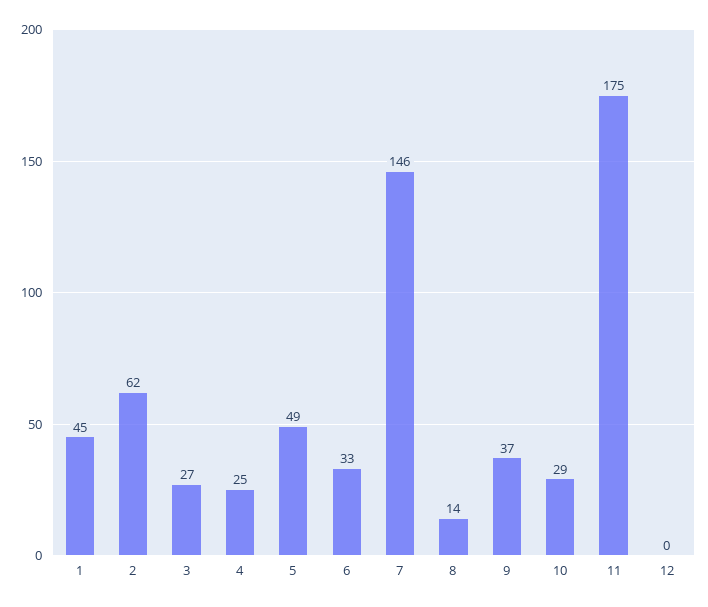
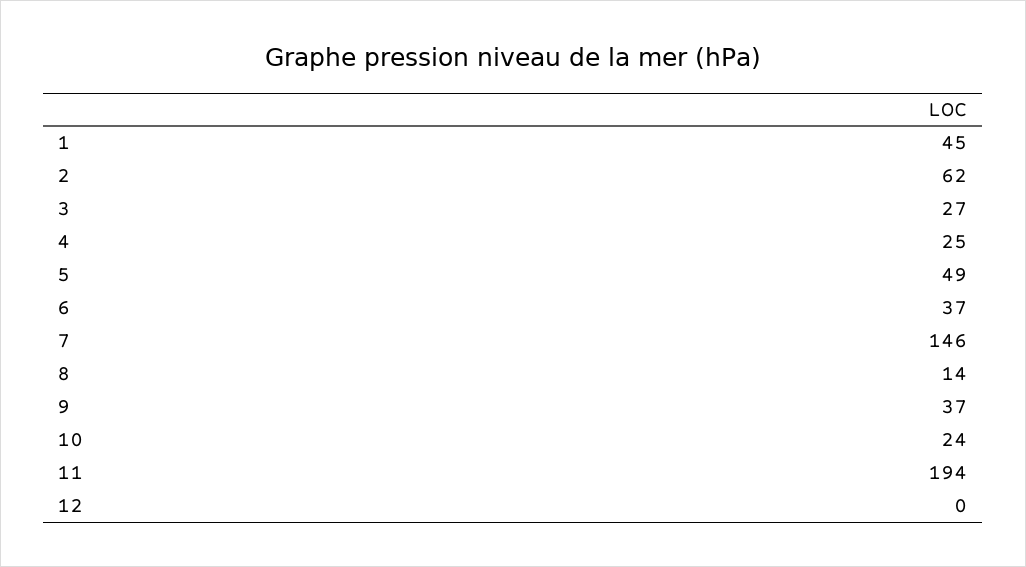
  {
    "1": 45,
    "2": 62,
    "3": 27,
    "4": 25,
    "5": 49,
-   "6": 33,
+   "6": 37,
    "7": 146,
    "8": 14,
    "9": 37,
-   "10": 29,
+   "10": 24,
-   "11": 175,
+   "11": 194,
    "12": 0
  }

